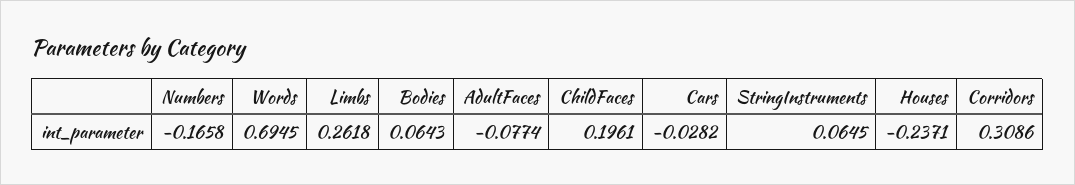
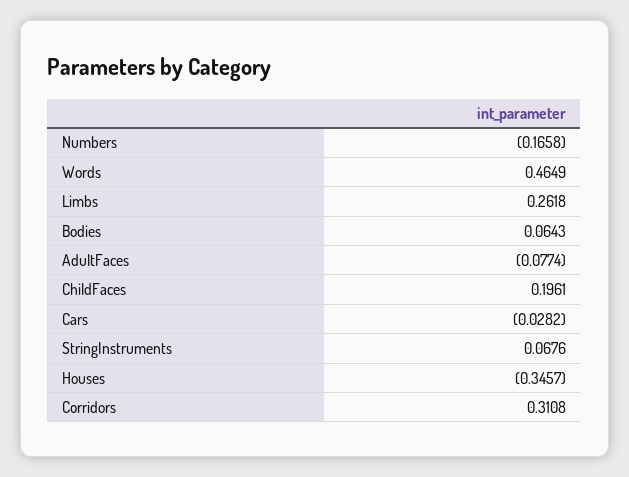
  {
    "Numbers": -0.1658,
-   "Words": 0.6945,
+   "Words": 0.4649,
    "Limbs": 0.2618,
    "Bodies": 0.0643,
    "AdultFaces": -0.0774,
    "ChildFaces": 0.1961,
    "Cars": -0.0282,
-   "StringInstruments": 0.0645,
+   "StringInstruments": 0.0676,
-   "Houses": -0.2371,
+   "Houses": -0.3457,
-   "Corridors": 0.3086
+   "Corridors": 0.3108
  }

